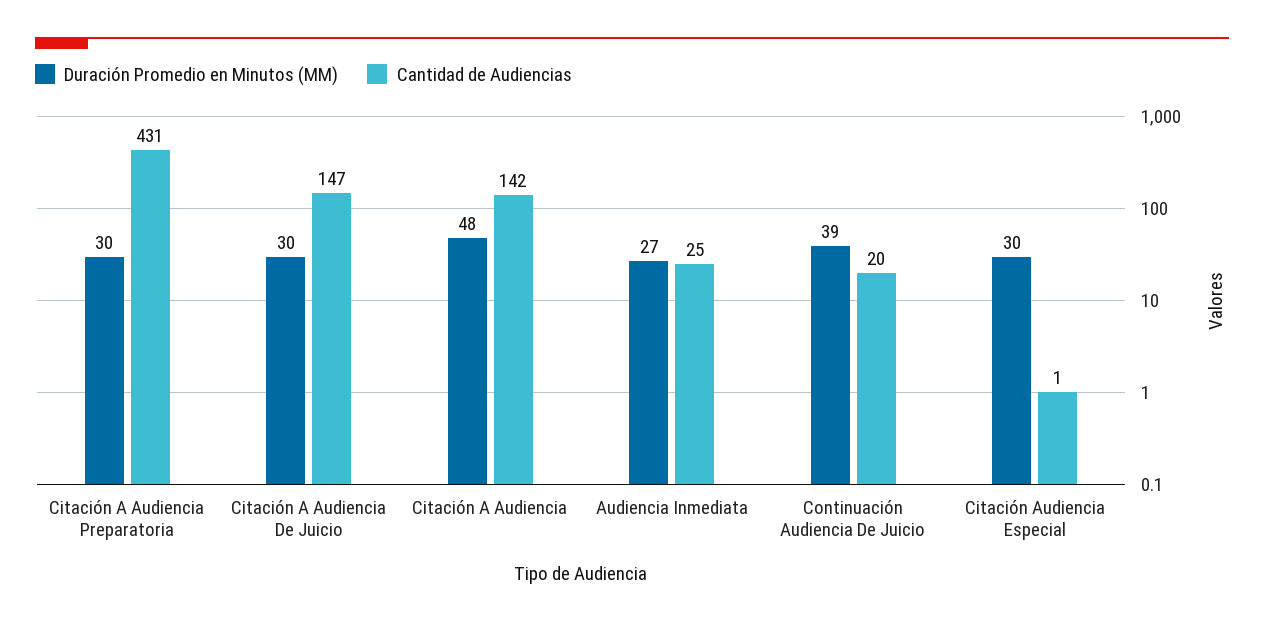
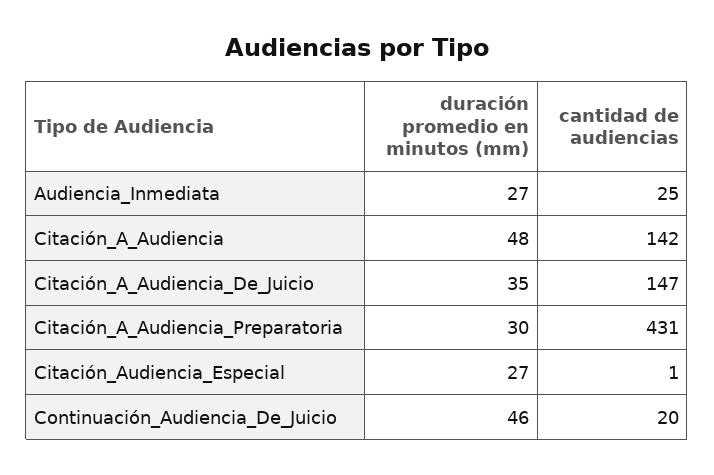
  {
    "Duración Promedio en Minutos (MM)": {
      "Citación A Audiencia Preparatoria": 30,
-     "Citación A Audiencia De Juicio": 30,
+     "Citación A Audiencia De Juicio": 35,
      "Citación A Audiencia": 48,
      "Audiencia Inmediata": 27,
-     "Continuación Audiencia De Juicio": 39,
+     "Continuación Audiencia De Juicio": 46,
-     "Citación Audiencia Especial": 30
+     "Citación Audiencia Especial": 27
    },
    "Cantidad de Audiencias": {
      "Citación A Audiencia Preparatoria": 431,
      "Citación A Audiencia De Juicio": 147,
      "Citación A Audiencia": 142,
      "Audiencia Inmediata": 25,
      "Continuación Audiencia De Juicio": 20,
      "Citación Audiencia Especial": 1
    }
  }

